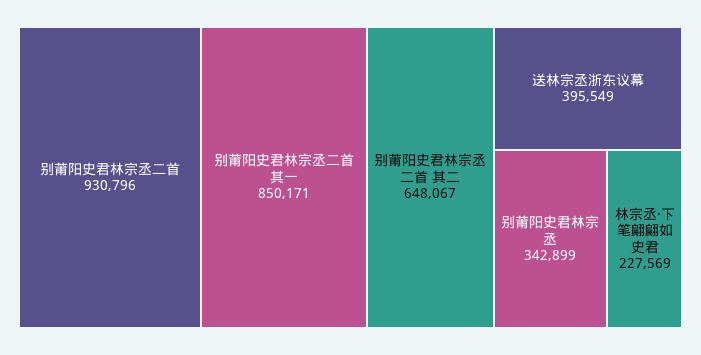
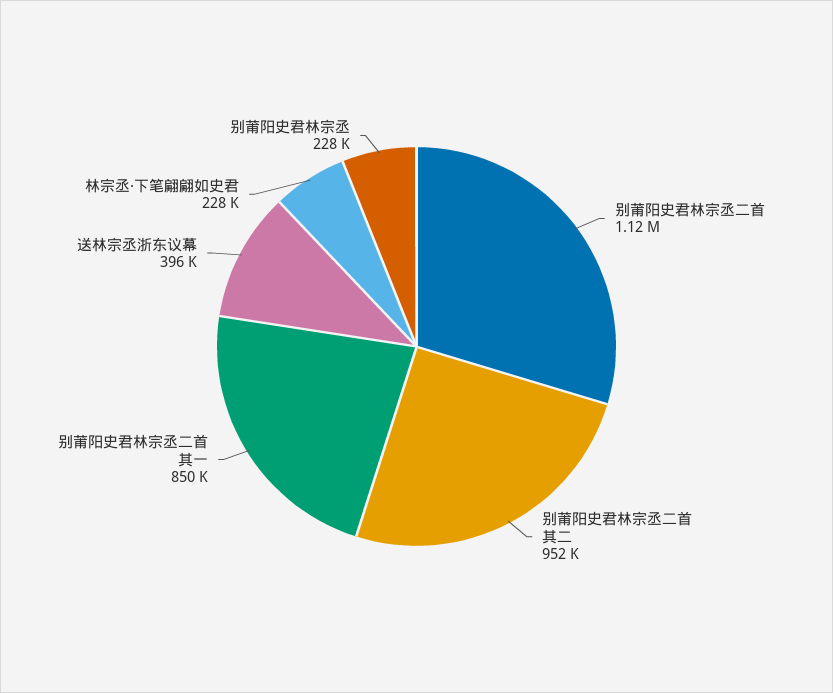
  {
-   "别莆阳史君林宗丞二首": 930796,
+   "别莆阳史君林宗丞二首": 1120000,
    "别莆阳史君林宗丞二首 其一": 850171,
-   "别莆阳史君林宗丞二首 其二": 648067,
+   "别莆阳史君林宗丞二首 其二": 952000,
    "送林宗丞浙东议幕": 395549,
-   "别莆阳史君林宗丞": 342899,
+   "别莆阳史君林宗丞": 228000,
    "林宗丞·下笔翩翩如史君": 227569
  }

